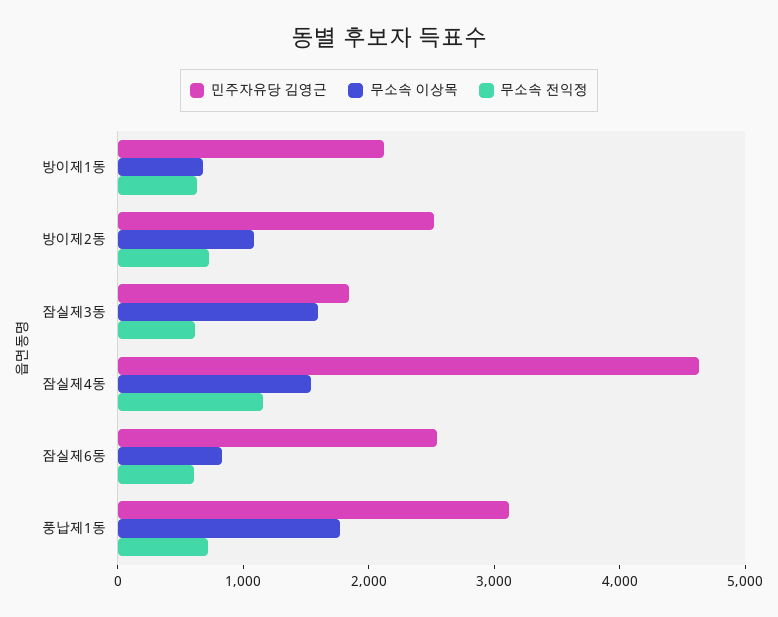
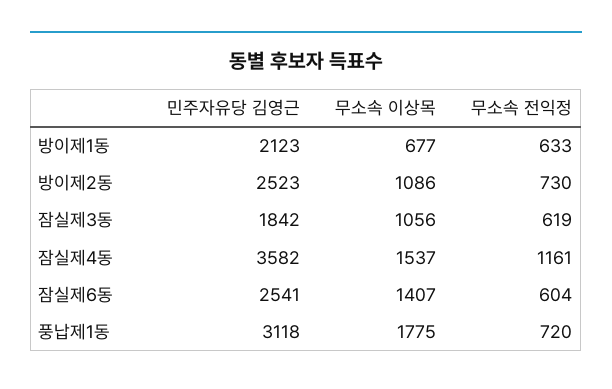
  {
    "민주자유당 김영근": {
      "방이제1동": 2123,
      "방이제2동": 2523,
      "잠실제3동": 1842,
-     "잠실제4동": 4600,
+     "잠실제4동": 3582,
      "잠실제6동": 2541,
      "풍납제1동": 3118
    },
    "무소속 이상목": {
      "방이제1동": 677,
      "방이제2동": 1086,
-     "잠실제3동": 1600,
+     "잠실제3동": 1056,
      "잠실제4동": 1537,
-     "잠실제6동": 800,
+     "잠실제6동": 1407,
      "풍납제1동": 1775
    },
    "무소속 전익정": {
      "방이제1동": 633,
      "방이제2동": 730,
      "잠실제3동": 619,
      "잠실제4동": 1161,
      "잠실제6동": 604,
      "풍납제1동": 720
    }
  }

